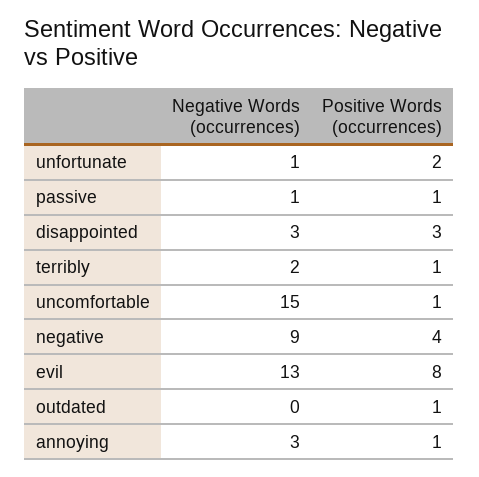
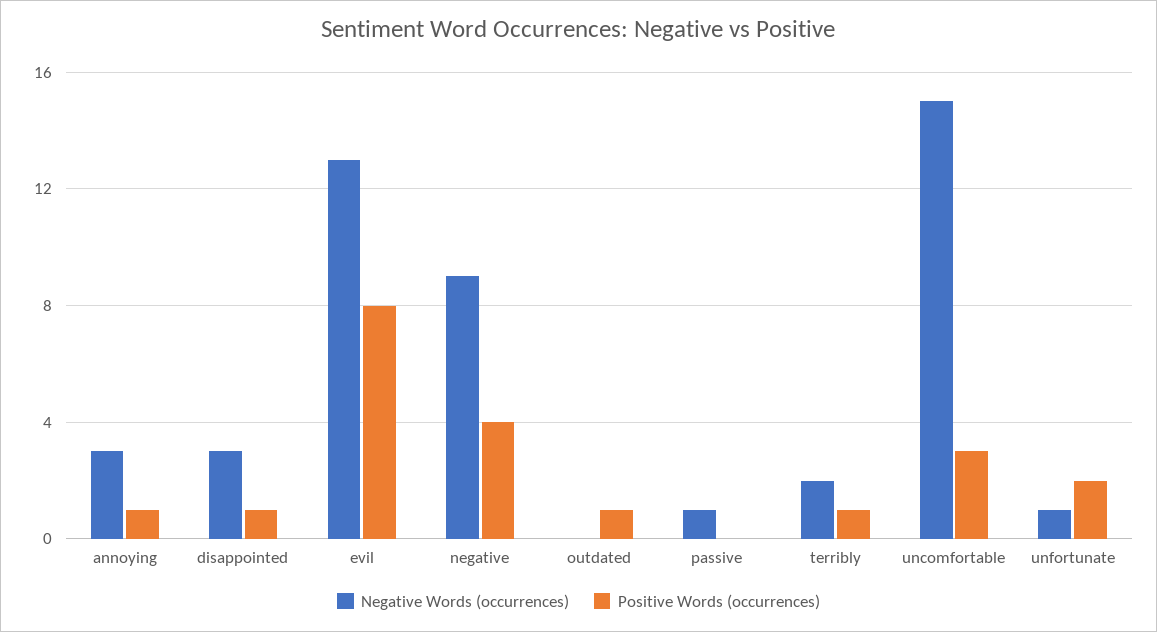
  {
    "Negative Words (occurrences)": {
      "unfortunate": 1,
      "passive": 1,
      "disappointed": 3,
      "terribly": 2,
      "uncomfortable": 15,
      "negative": 9,
      "evil": 13,
      "outdated": 0,
      "annoying": 3
    },
    "Positive Words (occurrences)": {
      "unfortunate": 2,
-     "passive": 1,
+     "passive": 0,
-     "disappointed": 3,
+     "disappointed": 1,
      "terribly": 1,
-     "uncomfortable": 1,
+     "uncomfortable": 3,
      "negative": 4,
      "evil": 8,
      "outdated": 1,
      "annoying": 1
    }
  }

